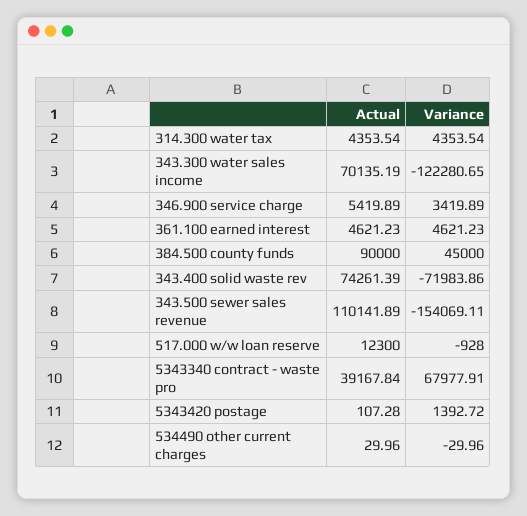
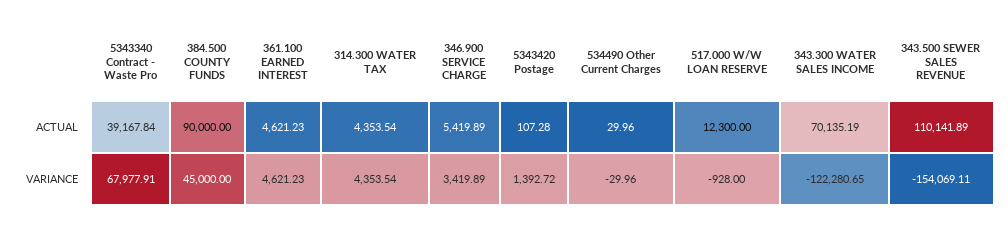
  {
    "Actual": {
      "314.300 water tax": 4353.54,
      "343.300 water sales income": 70135.19,
      "346.900 service charge": 5419.89,
      "361.100 earned interest": 4621.23,
      "384.500 county funds": 90000,
-     "343.400 solid waste rev": 74261.39,
      "343.500 sewer sales revenue": 110141.89,
      "517.000 w/w loan reserve": 12300,
      "5343340 contract - waste pro": 39167.84,
      "5343420 postage": 107.28,
      "534490 other current charges": 29.96
    },
    "Variance": {
      "314.300 water tax": 4353.54,
      "343.300 water sales income": -122280.65,
      "346.900 service charge": 3419.89,
      "361.100 earned interest": 4621.23,
      "384.500 county funds": 45000,
-     "343.400 solid waste rev": -71983.86,
      "343.500 sewer sales revenue": -154069.11,
      "517.000 w/w loan reserve": -928,
      "5343340 contract - waste pro": 67977.91,
      "5343420 postage": 1392.72,
      "534490 other current charges": -29.96
    }
  }

